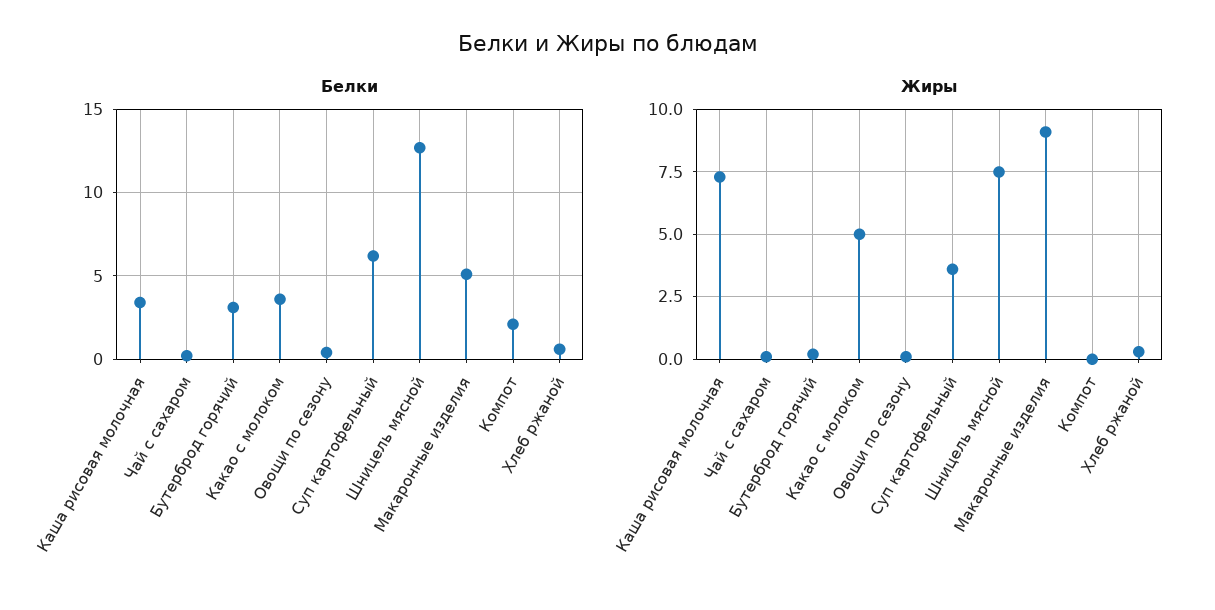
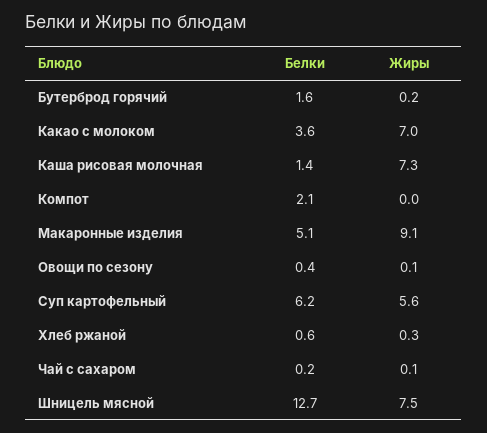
  {
    "Белки": {
-     "Каша рисовая молочная": 3.5,
+     "Каша рисовая молочная": 1.4,
      "Чай с сахаром": 0.2,
-     "Бутерброд горячий": 3,
+     "Бутерброд горячий": 1.6,
      "Какао с молоком": 3.6,
      "Овощи по сезону": 0.4,
      "Суп картофельный": 6.2,
      "Шницель мясной": 12.7,
      "Макаронные изделия": 5.1,
      "Компот": 2.1,
      "Хлеб ржаной": 0.6
    },
    "Жиры": {
      "Каша рисовая молочная": 7.3,
      "Чай с сахаром": 0.1,
      "Бутерброд горячий": 0.2,
-     "Какао с молоком": 5,
+     "Какао с молоком": 7,
      "Овощи по сезону": 0.1,
-     "Суп картофельный": 3.5,
+     "Суп картофельный": 5.6,
      "Шницель мясной": 7.5,
      "Макаронные изделия": 9.1,
      "Компот": 0,
      "Хлеб ржаной": 0.3
    }
  }

